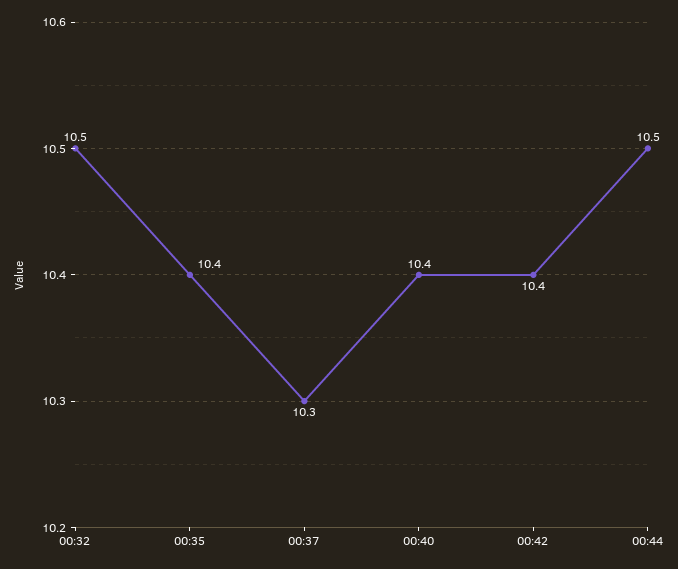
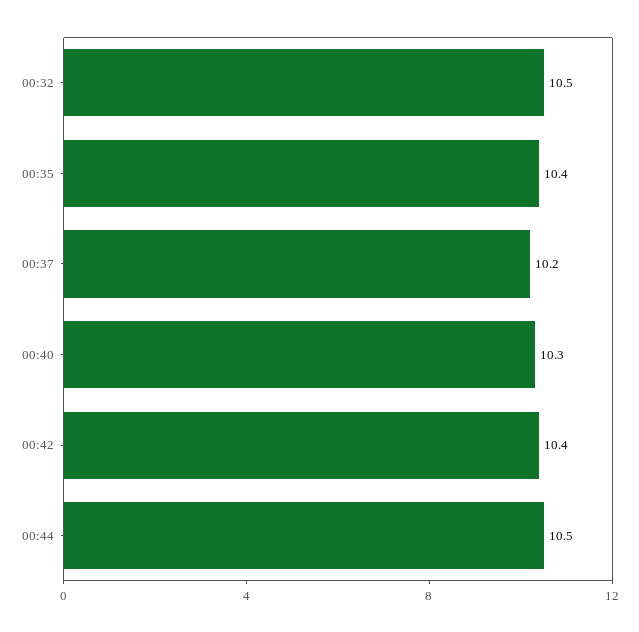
  {
    "00:32": 10.5,
    "00:35": 10.4,
-   "00:37": 10.3,
+   "00:37": 10.2,
-   "00:40": 10.4,
+   "00:40": 10.3,
    "00:42": 10.4,
    "00:44": 10.5
  }

